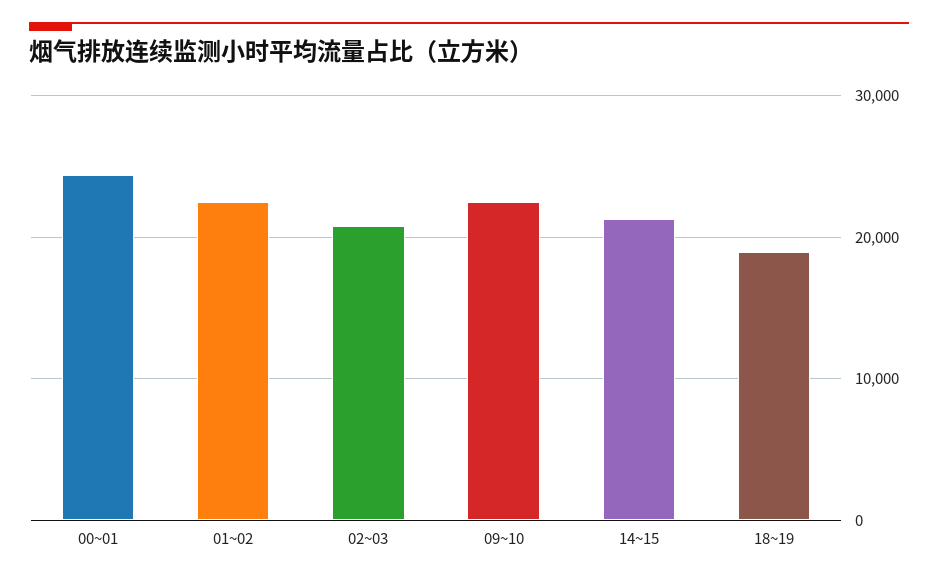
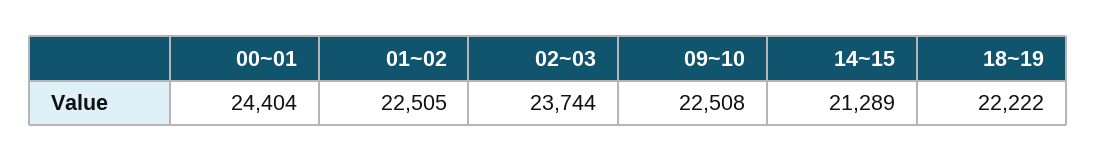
  {
    "00~01": 24404,
    "01~02": 22505,
-   "02~03": 21000,
+   "02~03": 23744,
    "09~10": 22508,
    "14~15": 21289,
-   "18~19": 19000
+   "18~19": 22222
  }

